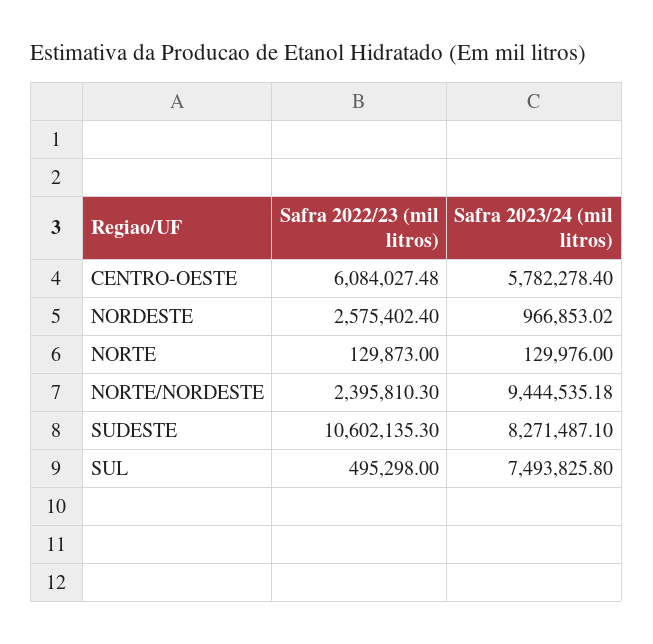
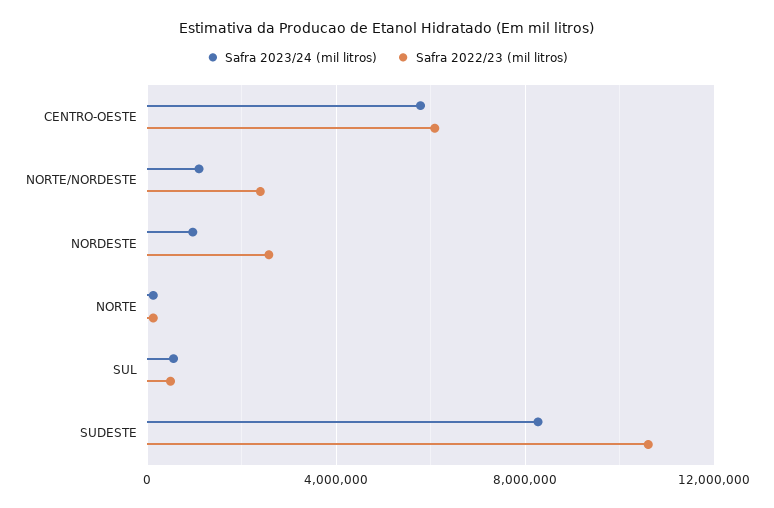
  {
    "Safra 2022/23 (mil litros)": {
      "CENTRO-OESTE": 6084027.48,
      "NORDESTE": 2575402.4,
      "NORTE": 129873,
      "NORTE/NORDESTE": 2395810.3,
      "SUDESTE": 10602135.3,
      "SUL": 495298
    },
    "Safra 2023/24 (mil litros)": {
      "CENTRO-OESTE": 5782278.4,
      "NORDESTE": 966853.02,
      "NORTE": 129976,
-     "NORTE/NORDESTE": 9444535.18,
+     "NORTE/NORDESTE": 1000000,
      "SUDESTE": 8271487.1,
-     "SUL": 7493825.8
+     "SUL": 500000
    }
  }

